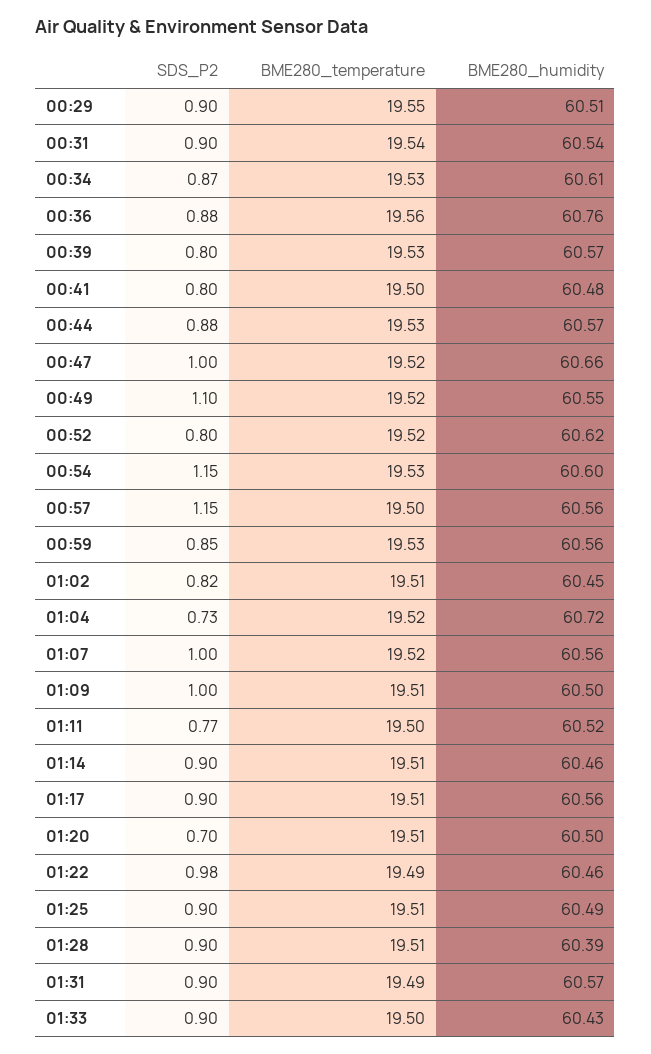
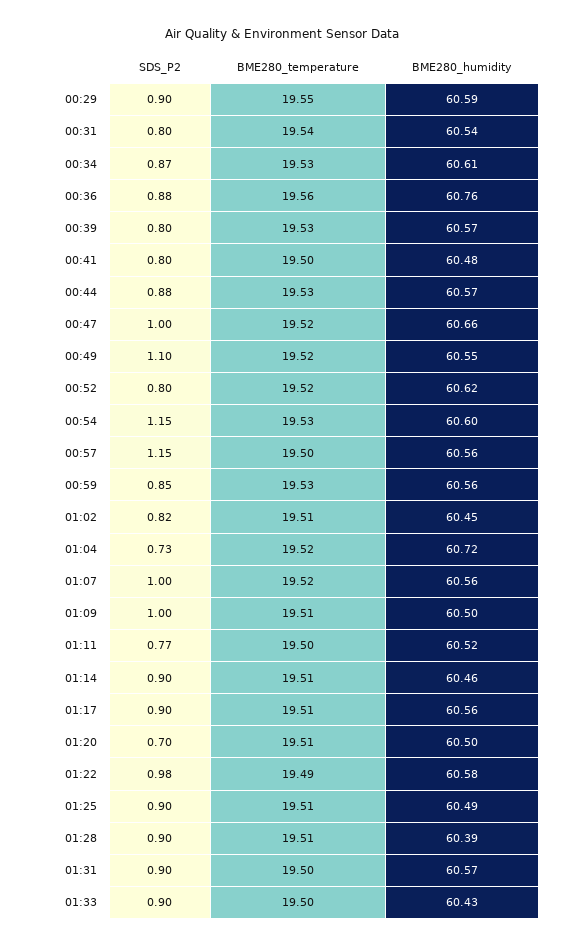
  {
    "SDS_P2": {
      "00:29": 0.9,
-     "00:31": 0.9,
+     "00:31": 0.8,
      "00:34": 0.87,
      "00:36": 0.88,
      "00:39": 0.8,
      "00:41": 0.8,
      "00:44": 0.88,
      "00:47": 1,
      "00:49": 1.1,
      "00:52": 0.8,
      "00:54": 1.15,
      "00:57": 1.15,
      "00:59": 0.85,
      "01:02": 0.82,
      "01:04": 0.73,
      "01:07": 1,
      "01:09": 1,
      "01:11": 0.77,
      "01:14": 0.9,
      "01:17": 0.9,
      "01:20": 0.7,
      "01:22": 0.98,
      "01:25": 0.9,
      "01:28": 0.9,
      "01:31": 0.9,
      "01:33": 0.9
    },
    "BME280_temperature": {
      "00:29": 19.55,
      "00:31": 19.54,
      "00:34": 19.53,
      "00:36": 19.56,
      "00:39": 19.53,
      "00:41": 19.5,
      "00:44": 19.53,
      "00:47": 19.52,
      "00:49": 19.52,
      "00:52": 19.52,
      "00:54": 19.53,
      "00:57": 19.5,
      "00:59": 19.53,
      "01:02": 19.51,
      "01:04": 19.52,
      "01:07": 19.52,
      "01:09": 19.51,
      "01:11": 19.5,
      "01:14": 19.51,
      "01:17": 19.51,
      "01:20": 19.51,
      "01:22": 19.49,
      "01:25": 19.51,
      "01:28": 19.51,
-     "01:31": 19.49,
+     "01:31": 19.5,
      "01:33": 19.5
    },
    "BME280_humidity": {
-     "00:29": 60.51,
+     "00:29": 60.59,
      "00:31": 60.54,
      "00:34": 60.61,
      "00:36": 60.76,
      "00:39": 60.57,
      "00:41": 60.48,
      "00:44": 60.57,
      "00:47": 60.66,
      "00:49": 60.55,
      "00:52": 60.62,
      "00:54": 60.6,
      "00:57": 60.56,
      "00:59": 60.56,
      "01:02": 60.45,
      "01:04": 60.72,
      "01:07": 60.56,
      "01:09": 60.5,
      "01:11": 60.52,
      "01:14": 60.46,
      "01:17": 60.56,
      "01:20": 60.5,
-     "01:22": 60.46,
+     "01:22": 60.58,
      "01:25": 60.49,
      "01:28": 60.39,
      "01:31": 60.57,
      "01:33": 60.43
    }
  }

